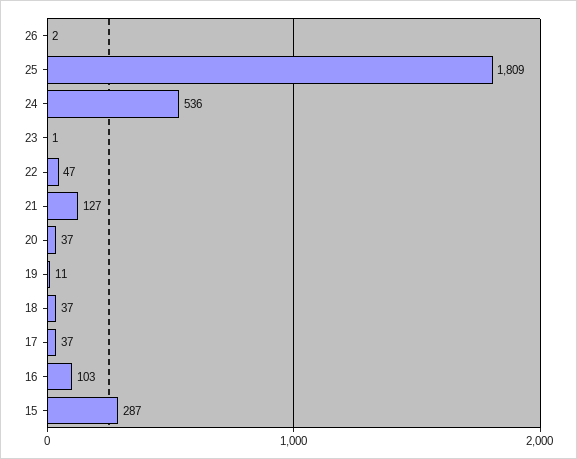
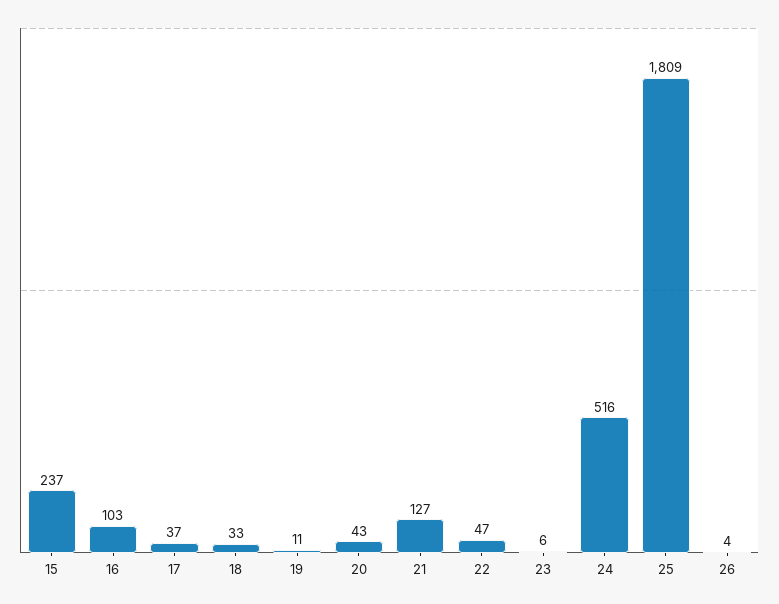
  {
-   "26": 2,
+   "26": 4,
    "25": 1809,
-   "24": 536,
+   "24": 516,
-   "23": 1,
+   "23": 6,
    "22": 47,
    "21": 127,
-   "20": 37,
+   "20": 43,
    "19": 11,
-   "18": 37,
+   "18": 33,
    "17": 37,
    "16": 103,
-   "15": 287
+   "15": 237
  }

